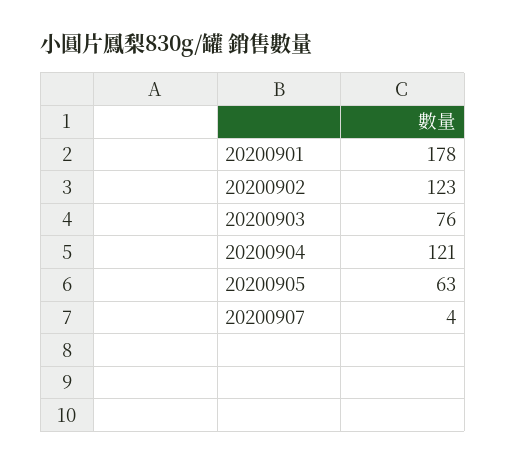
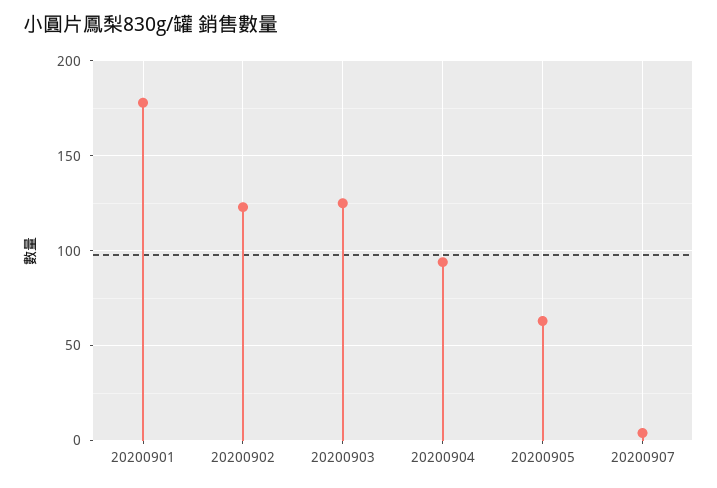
  {
    "20200901": 178,
    "20200902": 123,
-   "20200903": 76,
+   "20200903": 125,
-   "20200904": 121,
+   "20200904": 95,
    "20200905": 63,
    "20200907": 4
  }

